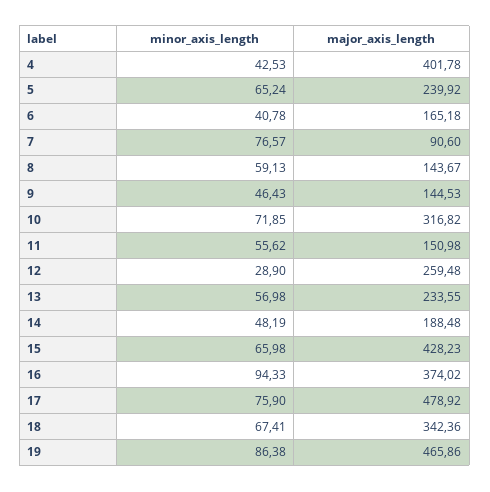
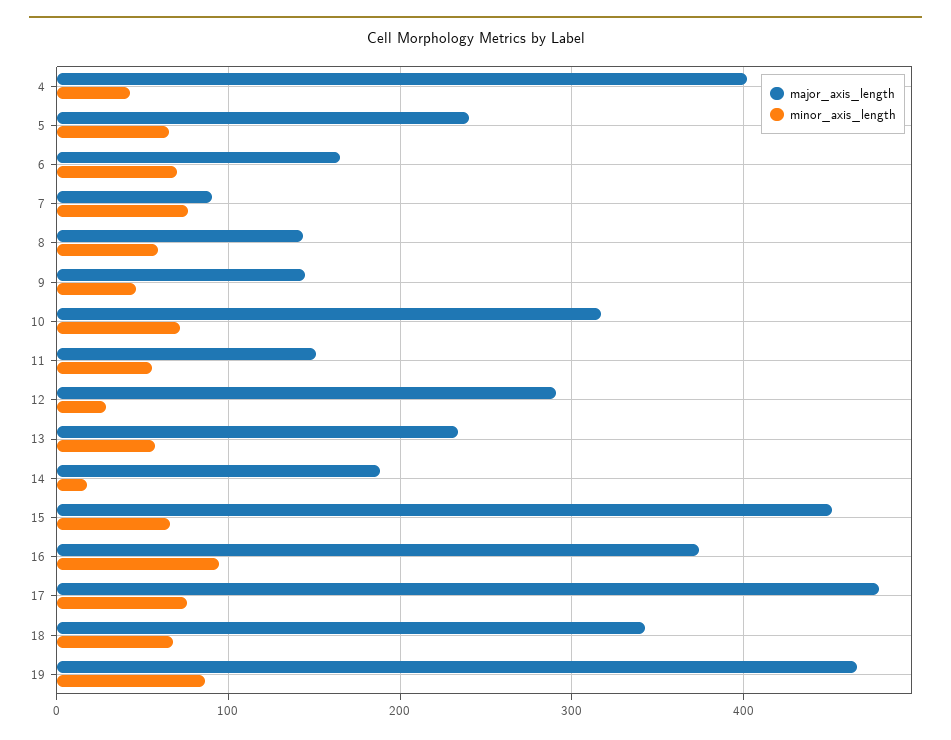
  {
    "minor_axis_length": {
      "4": 42.53,
      "5": 65.24,
-     "6": 40.78,
+     "6": 70,
      "7": 76.57,
      "8": 59.13,
      "9": 46.43,
      "10": 71.85,
      "11": 55.62,
      "12": 28.9,
      "13": 56.98,
-     "14": 48.19,
+     "14": 20,
      "15": 65.98,
      "16": 94.33,
      "17": 75.9,
      "18": 67.41,
      "19": 86.38
    },
    "major_axis_length": {
      "4": 401.78,
      "5": 239.92,
      "6": 165.18,
      "7": 90.6,
      "8": 143.67,
      "9": 144.53,
      "10": 316.82,
      "11": 150.98,
-     "12": 259.48,
+     "12": 290,
      "13": 233.55,
      "14": 188.48,
-     "15": 428.23,
+     "15": 450,
      "16": 374.02,
      "17": 478.92,
      "18": 342.36,
      "19": 465.86
    }
  }

